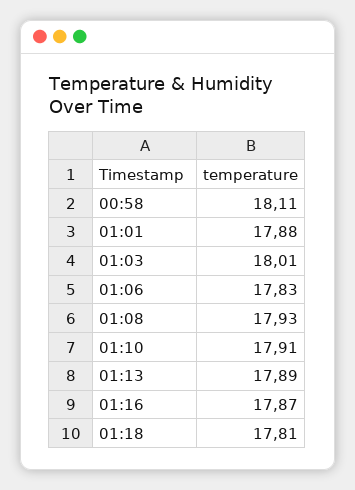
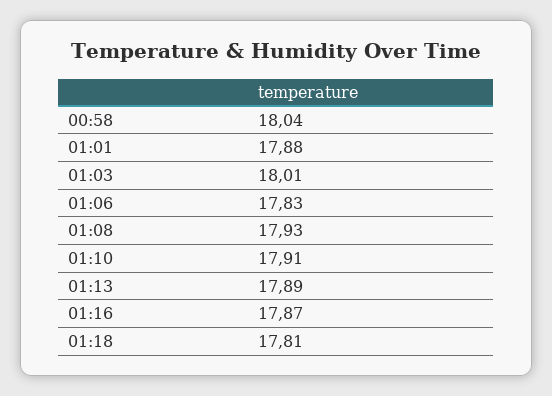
  {
-   "00:58": 18.11,
+   "00:58": 18.04,
    "01:01": 17.88,
    "01:03": 18.01,
    "01:06": 17.83,
    "01:08": 17.93,
    "01:10": 17.91,
    "01:13": 17.89,
    "01:16": 17.87,
    "01:18": 17.81
  }

